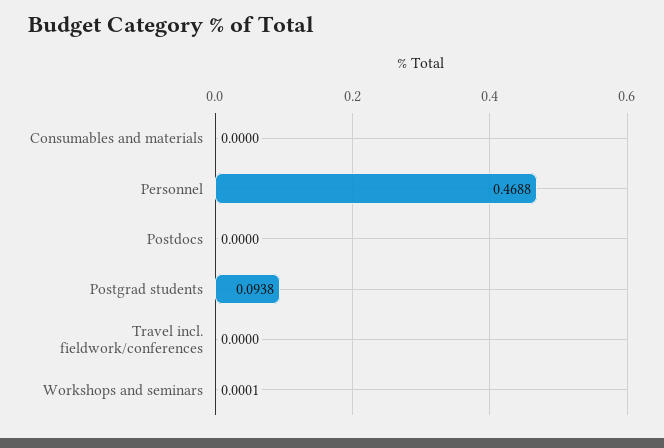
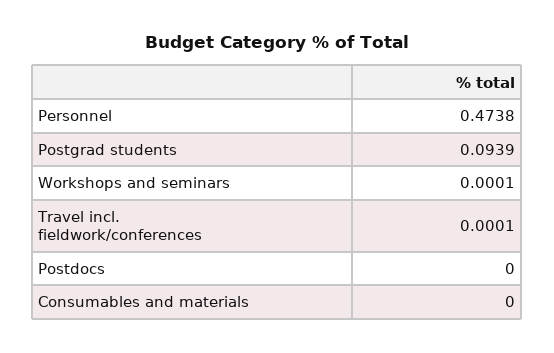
  {
    "Consumables and materials": 0,
-   "Personnel": 0.4688,
+   "Personnel": 0.4738,
    "Postdocs": 0,
-   "Postgrad students": 0.0938,
+   "Postgrad students": 0.0939,
-   "Travel incl. fieldwork/conferences": 0,
+   "Travel incl. fieldwork/conferences": 0.0001,
    "Workshops and seminars": 0.0001
  }

